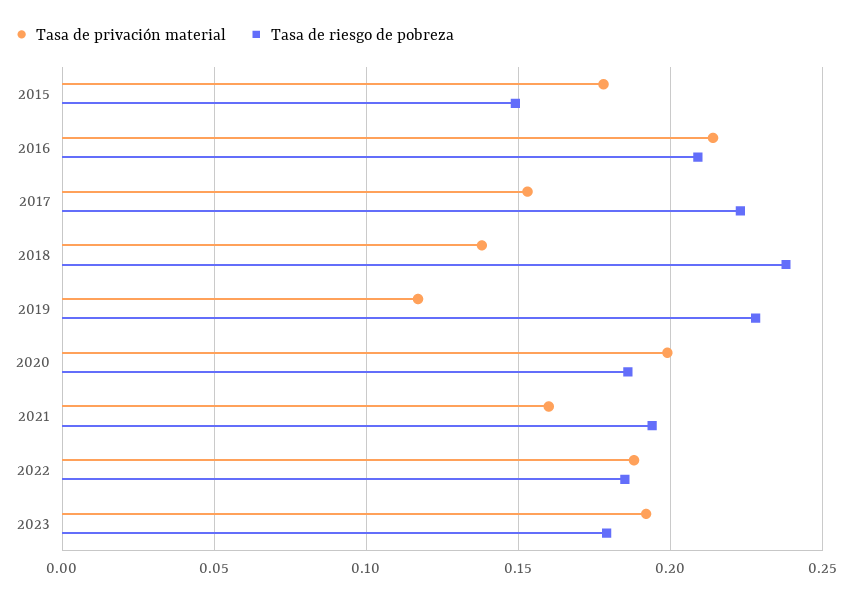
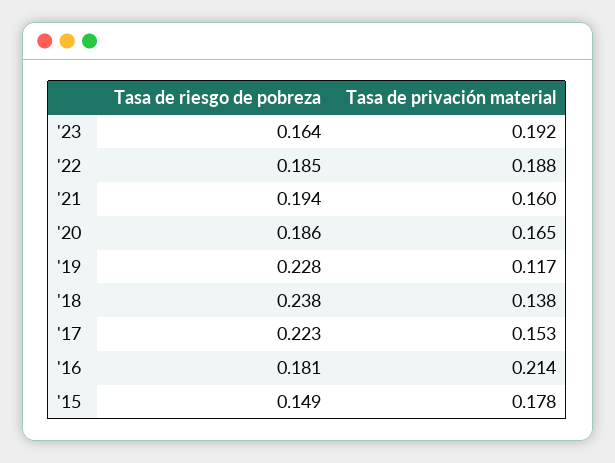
  {
    "Tasa de privación material": {
      "2015": 0.178,
      "2016": 0.214,
      "2017": 0.153,
      "2018": 0.138,
      "2019": 0.117,
-     "2020": 0.2,
+     "2020": 0.165,
      "2021": 0.16,
      "2022": 0.188,
      "2023": 0.192
    },
    "Tasa de riesgo de pobreza": {
      "2015": 0.149,
-     "2016": 0.21,
+     "2016": 0.181,
      "2017": 0.223,
      "2018": 0.238,
      "2019": 0.228,
      "2020": 0.186,
      "2021": 0.194,
      "2022": 0.185,
-     "2023": 0.18
+     "2023": 0.164
    }
  }

